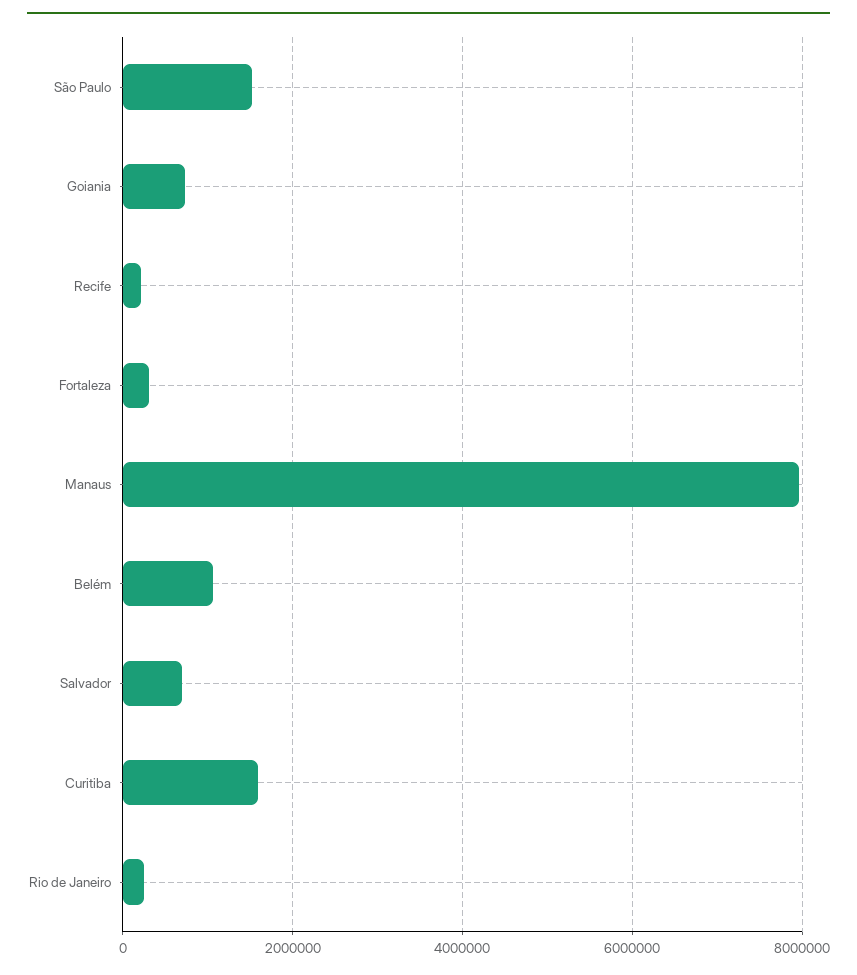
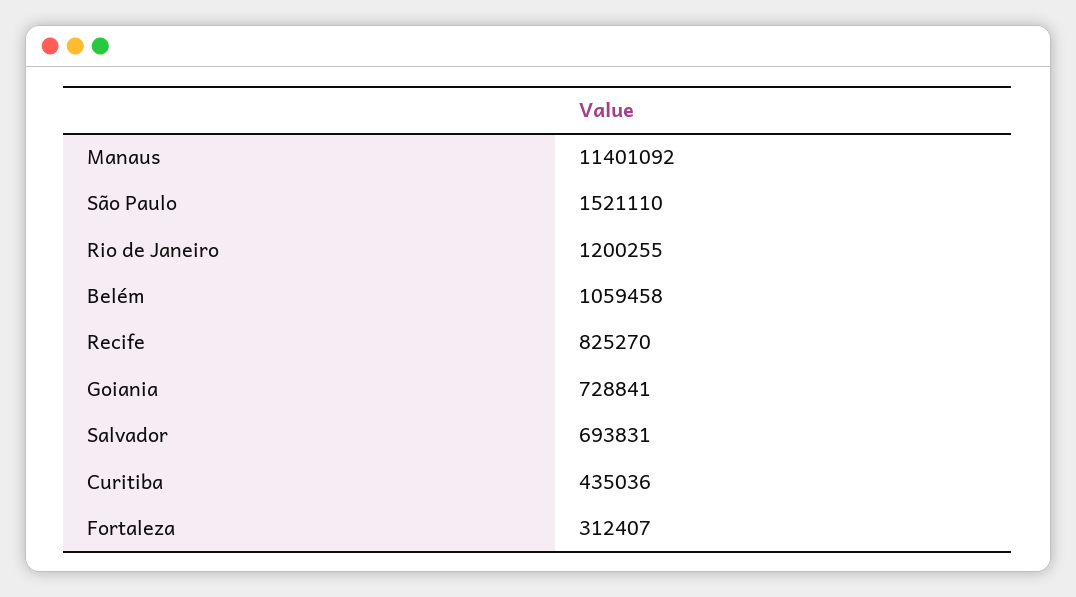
  {
    "São Paulo": 1521110,
    "Goiania": 728841,
-   "Recife": 200000,
+   "Recife": 825270,
    "Fortaleza": 312407,
-   "Manaus": 8000000,
+   "Manaus": 11401092,
    "Belém": 1059458,
    "Salvador": 693831,
-   "Curitiba": 1600000,
+   "Curitiba": 435036,
-   "Rio de Janeiro": 200000
+   "Rio de Janeiro": 1200255
  }

